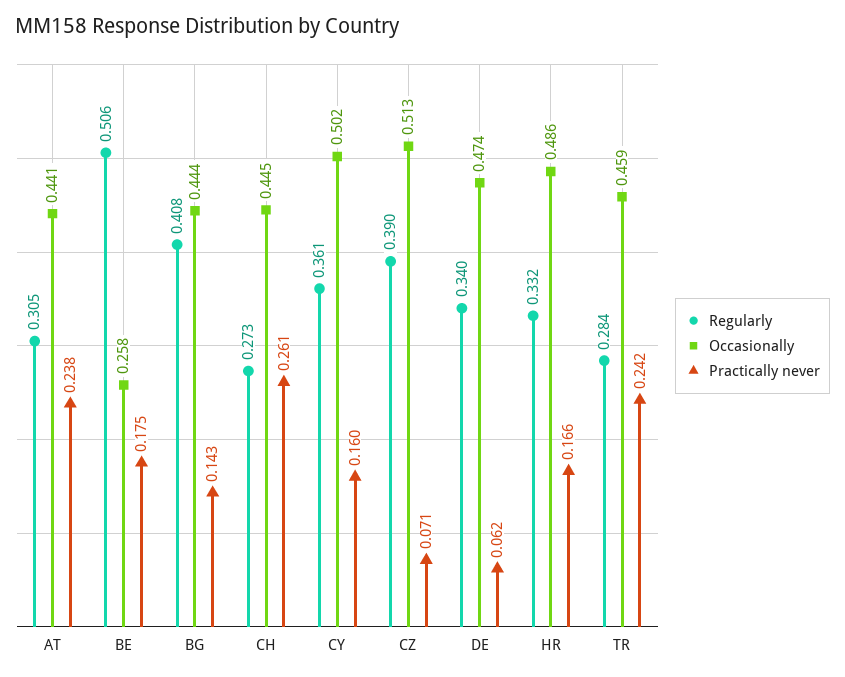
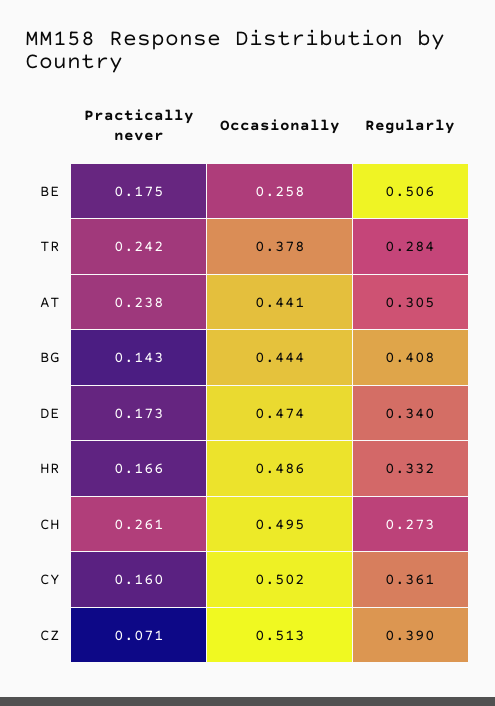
  {
    "Regularly": {
      "AT": 0.305,
      "BE": 0.506,
      "BG": 0.408,
      "CH": 0.273,
      "CY": 0.361,
      "CZ": 0.39,
      "DE": 0.34,
      "HR": 0.332,
      "TR": 0.284
    },
    "Occasionally": {
      "AT": 0.441,
      "BE": 0.258,
      "BG": 0.444,
-     "CH": 0.445,
+     "CH": 0.495,
      "CY": 0.502,
      "CZ": 0.513,
      "DE": 0.474,
      "HR": 0.486,
-     "TR": 0.459
+     "TR": 0.378
    },
    "Practically never": {
      "AT": 0.238,
      "BE": 0.175,
      "BG": 0.143,
      "CH": 0.261,
      "CY": 0.16,
      "CZ": 0.071,
-     "DE": 0.062,
+     "DE": 0.173,
      "HR": 0.166,
      "TR": 0.242
    }
  }

